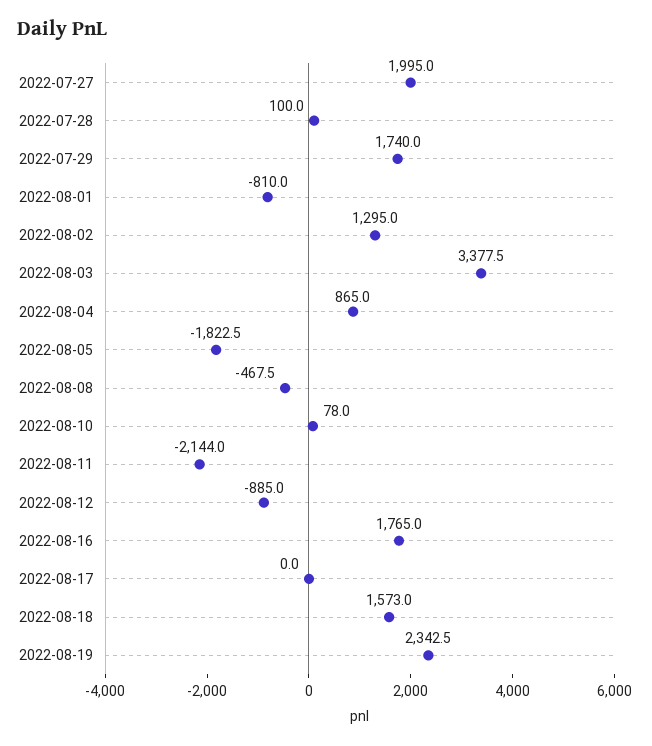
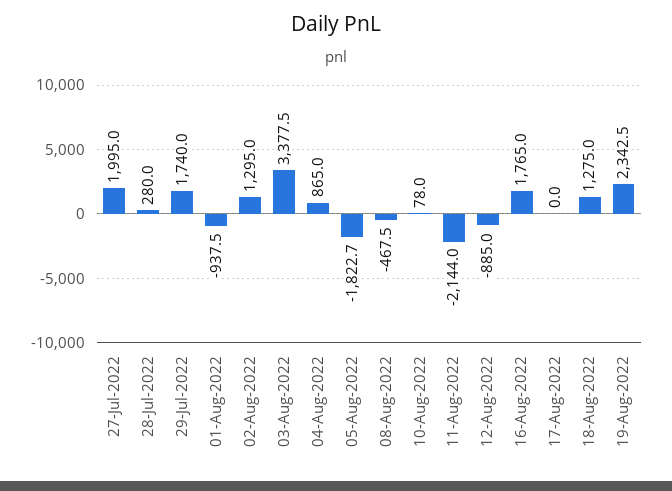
  {
    "2022-07-27": 1995,
-   "2022-07-28": 100,
+   "2022-07-28": 280,
    "2022-07-29": 1740,
-   "2022-08-01": -810,
+   "2022-08-01": -937.5,
    "2022-08-02": 1295,
    "2022-08-03": 3377.5,
    "2022-08-04": 865,
-   "2022-08-05": -1822.5,
+   "2022-08-05": -1822.7,
    "2022-08-08": -467.5,
    "2022-08-10": 78,
    "2022-08-11": -2144,
    "2022-08-12": -885,
    "2022-08-16": 1765,
    "2022-08-17": 0,
-   "2022-08-18": 1573,
+   "2022-08-18": 1275,
    "2022-08-19": 2342.5
  }

